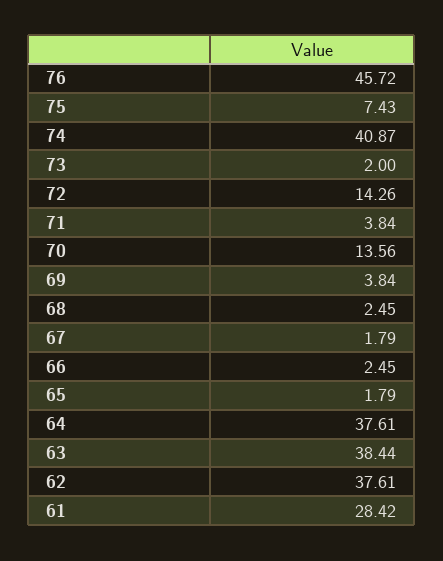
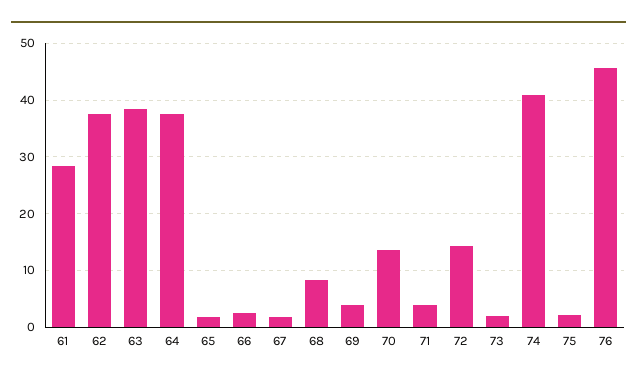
  {
    "76": 45.72,
-   "75": 7.43,
+   "75": 2,
    "74": 40.87,
    "73": 2,
    "72": 14.26,
    "71": 3.84,
    "70": 13.56,
    "69": 3.84,
-   "68": 2.45,
+   "68": 8,
    "67": 1.79,
    "66": 2.45,
    "65": 1.79,
    "64": 37.61,
    "63": 38.44,
    "62": 37.61,
    "61": 28.42
  }

